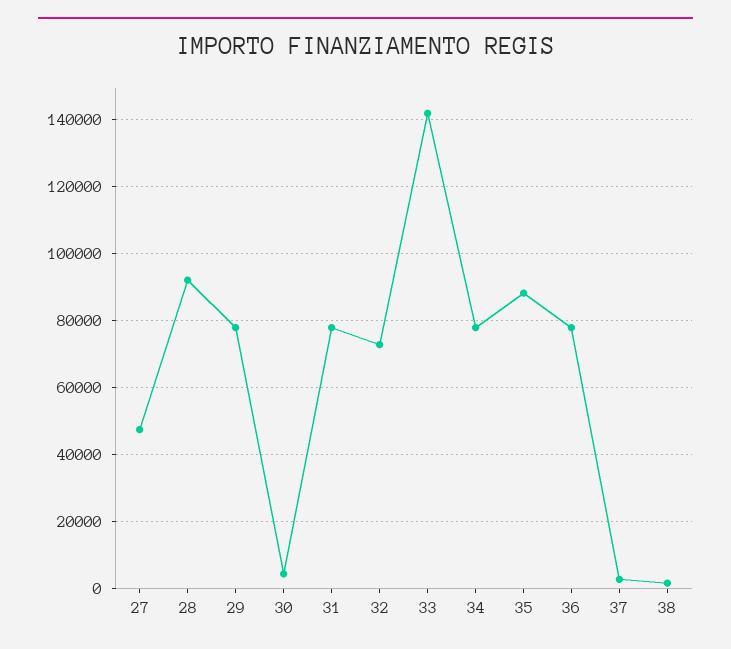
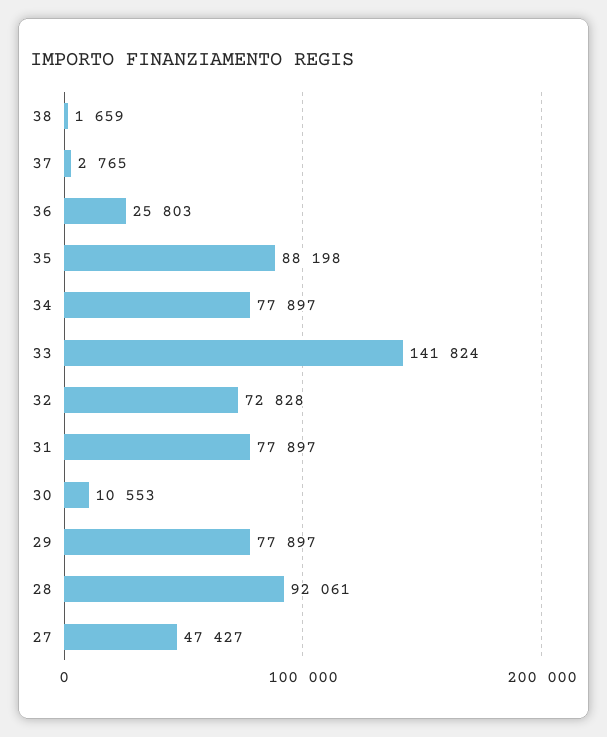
  {
    "27": 47427,
    "28": 92061,
    "29": 77897,
-   "30": 4000,
+   "30": 10553,
    "31": 77897,
    "32": 72828,
    "33": 141824,
    "34": 77897,
    "35": 88198,
-   "36": 78000,
+   "36": 25803,
    "37": 2765,
    "38": 1659
  }

